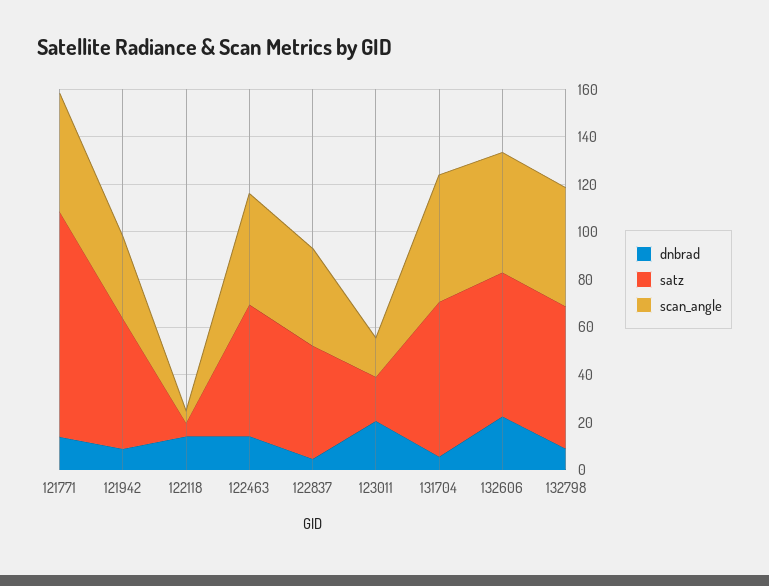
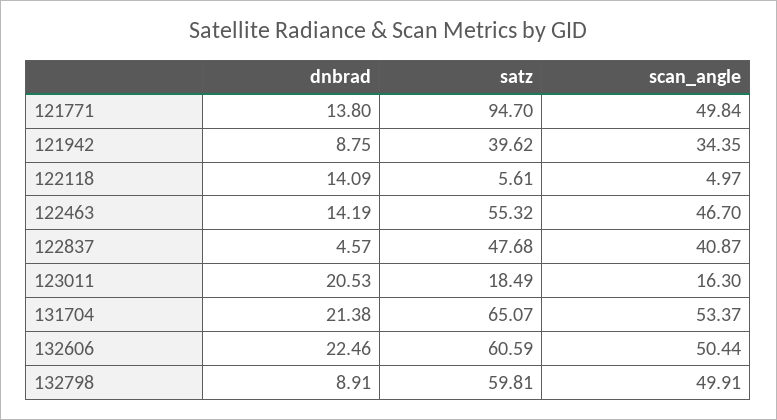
  {
    "dnbrad": {
      "121771": 13.8,
      "121942": 8.75,
      "122118": 14.09,
      "122463": 14.19,
      "122837": 4.57,
      "123011": 20.53,
-     "131704": 5,
+     "131704": 21.38,
      "132606": 22.46,
      "132798": 8.91
    },
    "satz": {
      "121771": 94.7,
-     "121942": 55,
+     "121942": 39.62,
      "122118": 5.61,
      "122463": 55.32,
      "122837": 47.68,
      "123011": 18.49,
      "131704": 65.07,
      "132606": 60.59,
      "132798": 59.81
    },
    "scan_angle": {
      "121771": 49.84,
      "121942": 34.35,
      "122118": 4.97,
      "122463": 46.7,
      "122837": 40.87,
      "123011": 16.3,
      "131704": 53.37,
      "132606": 50.44,
      "132798": 49.91
    }
  }

